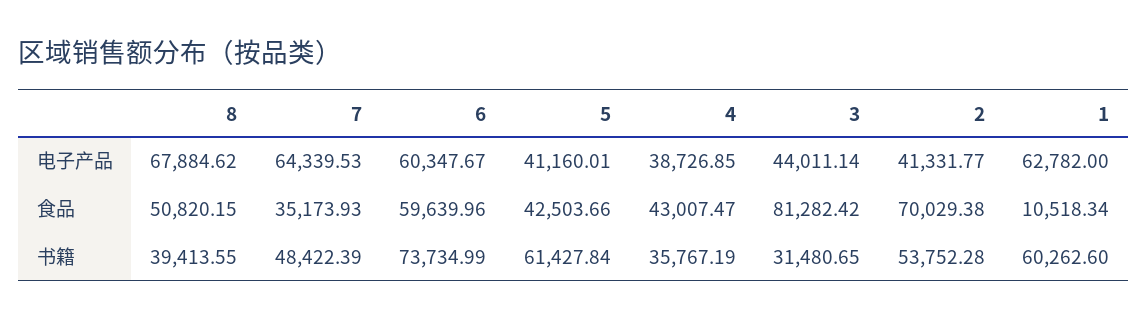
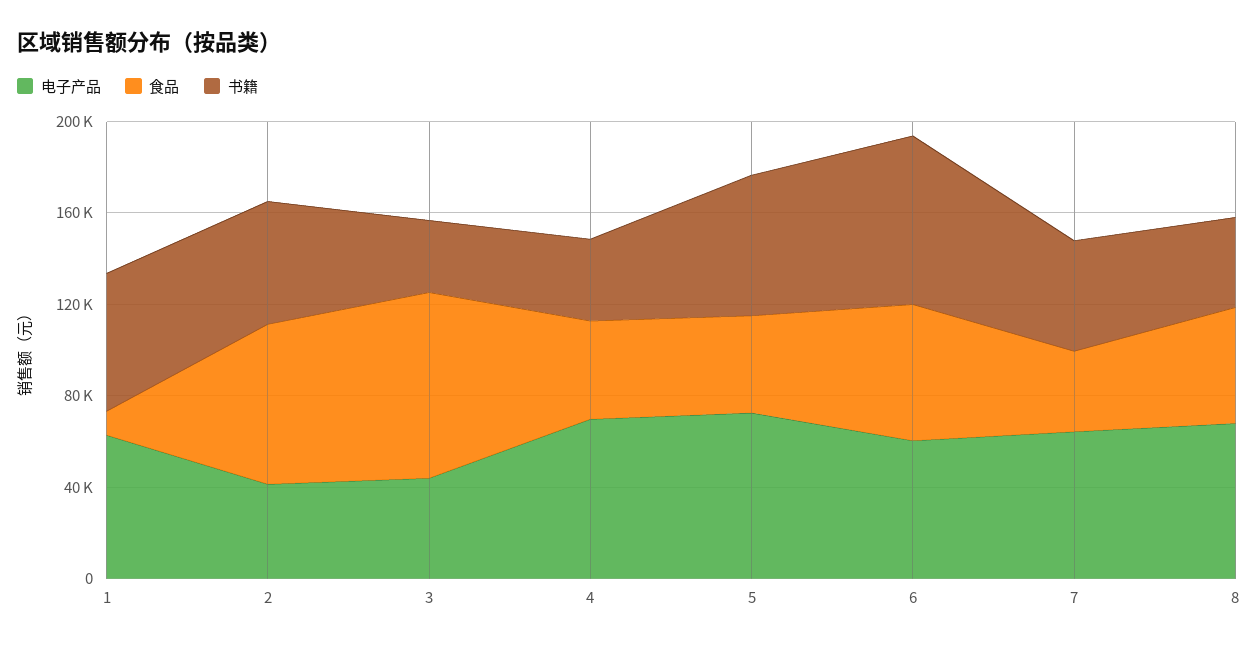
  {
    "电子产品": {
      "8": 67884.62,
      "7": 64339.53,
      "6": 60347.67,
-     "5": 41160.01,
+     "5": 70000,
-     "4": 38726.85,
+     "4": 70000,
      "3": 44011.14,
      "2": 41331.77,
      "1": 62782
    },
    "食品": {
      "8": 50820.15,
      "7": 35173.93,
      "6": 59639.96,
      "5": 42503.66,
      "4": 43007.47,
      "3": 81282.42,
      "2": 70029.38,
      "1": 10518.34
    },
    "书籍": {
      "8": 39413.55,
      "7": 48422.39,
      "6": 73734.99,
      "5": 61427.84,
      "4": 35767.19,
      "3": 31480.65,
      "2": 53752.28,
      "1": 60262.6
    }
  }

